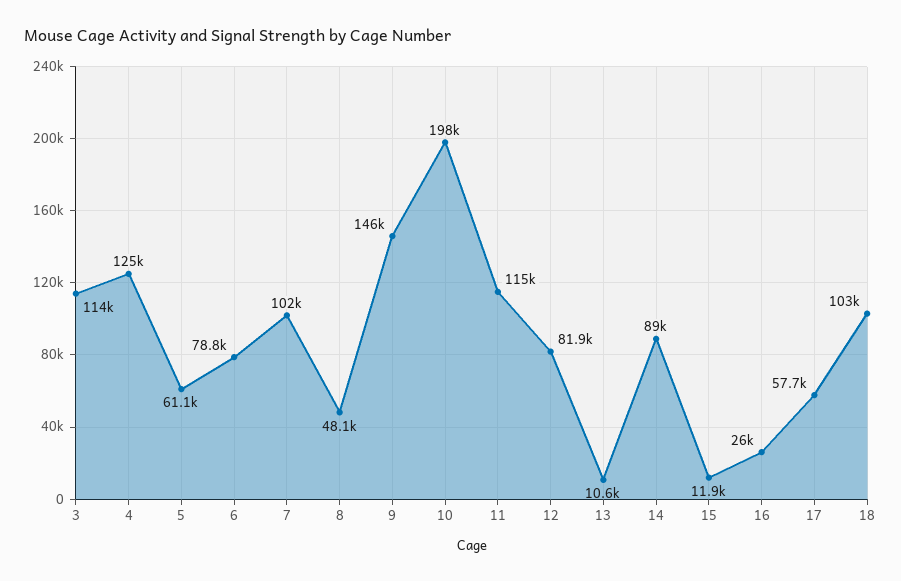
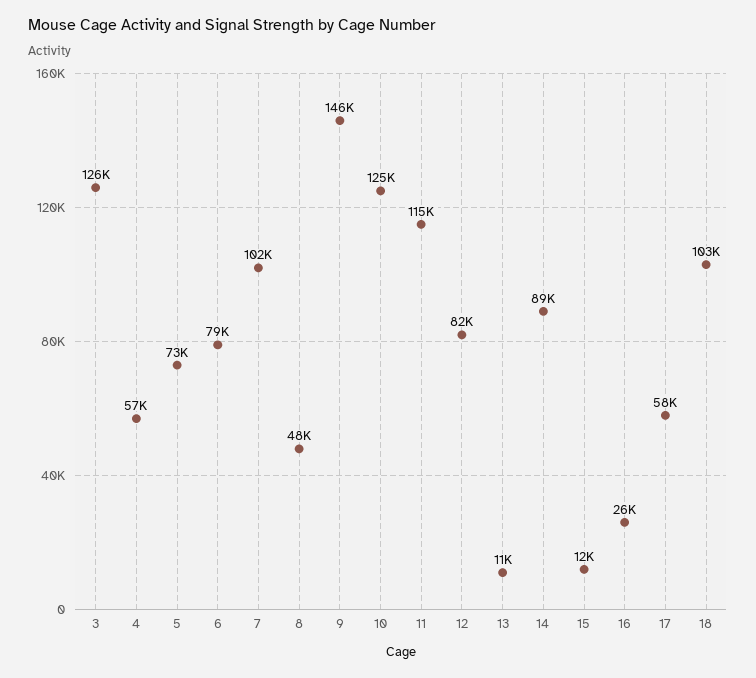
  {
-   "3": 114000,
+   "3": 126000,
-   "4": 125000,
+   "4": 57000,
-   "5": 61100,
+   "5": 73000,
    "6": 78800,
    "7": 102000,
    "8": 48100,
    "9": 146000,
-   "10": 198000,
+   "10": 125000,
    "11": 115000,
    "12": 81900,
    "13": 10600,
    "14": 89000,
    "15": 11900,
    "16": 26000,
    "17": 57700,
    "18": 103000
  }

